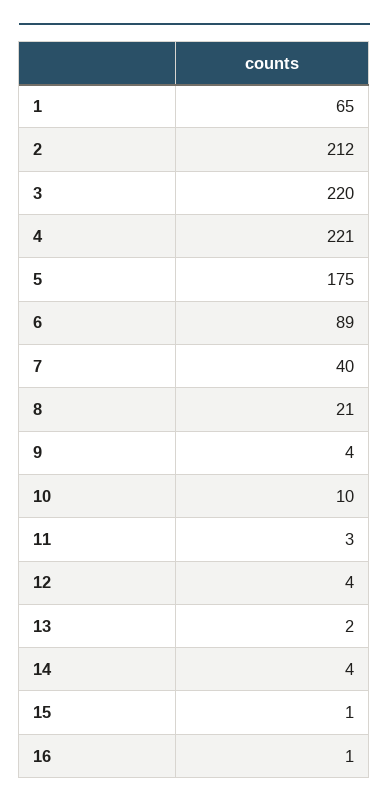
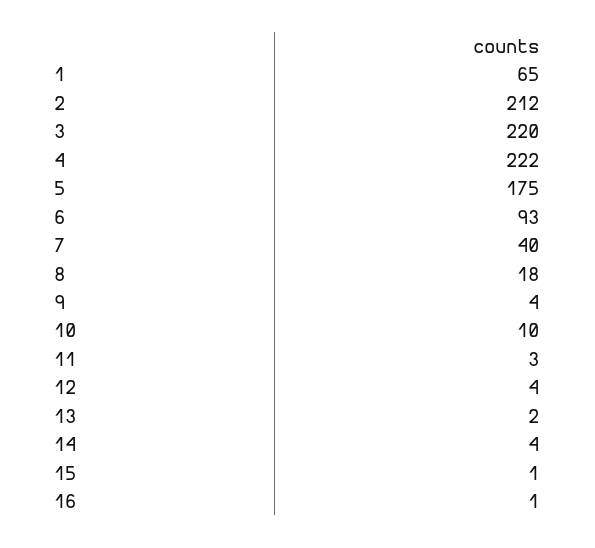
  {
    "1": 65,
    "2": 212,
    "3": 220,
-   "4": 221,
+   "4": 222,
    "5": 175,
-   "6": 89,
+   "6": 93,
    "7": 40,
-   "8": 21,
+   "8": 18,
    "9": 4,
    "10": 10,
    "11": 3,
    "12": 4,
    "13": 2,
    "14": 4,
    "15": 1,
    "16": 1
  }

